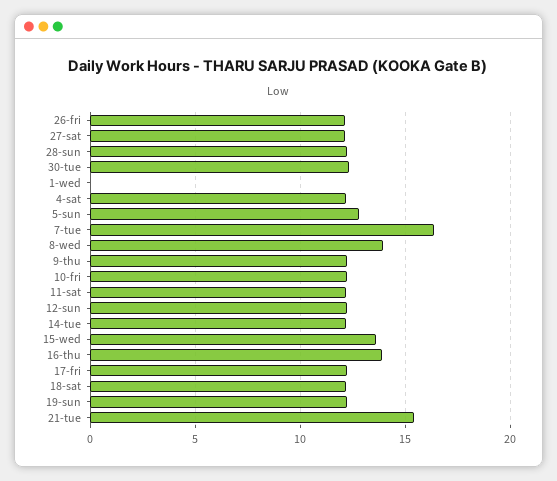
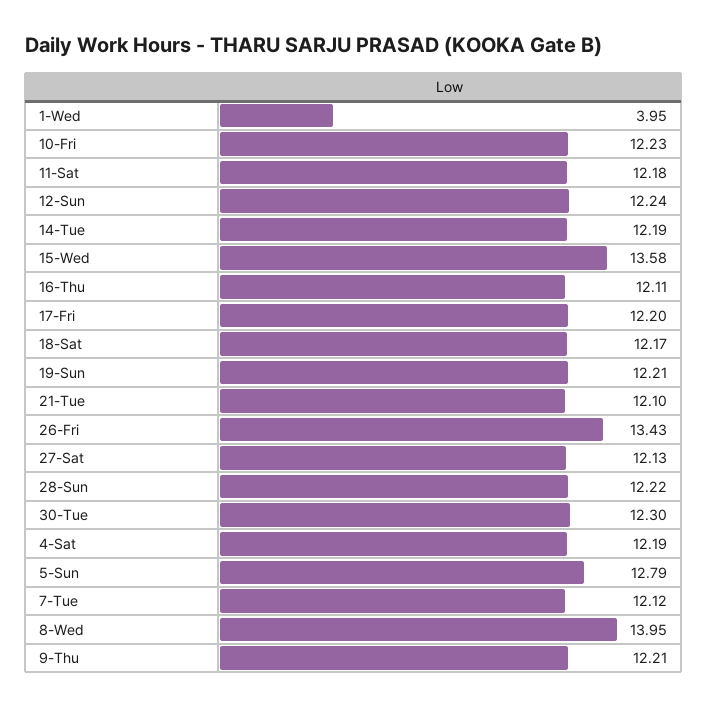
  {
-   "26-fri": 12,
+   "26-fri": 13.43,
    "27-sat": 12.13,
    "28-sun": 12.22,
    "30-tue": 12.3,
-   "1-wed": 0,
+   "1-wed": 3.95,
    "4-sat": 12.19,
    "5-sun": 12.79,
-   "7-tue": 16.5,
+   "7-tue": 12.12,
    "8-wed": 13.95,
    "9-thu": 12.21,
    "10-fri": 12.23,
    "11-sat": 12.18,
    "12-sun": 12.24,
    "14-tue": 12.19,
    "15-wed": 13.58,
-   "16-thu": 14,
+   "16-thu": 12.11,
    "17-fri": 12.2,
    "18-sat": 12.17,
    "19-sun": 12.21,
-   "21-tue": 15.5
+   "21-tue": 12.1
  }

